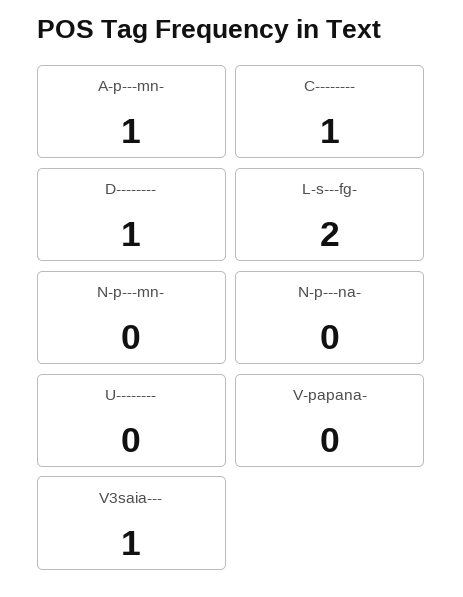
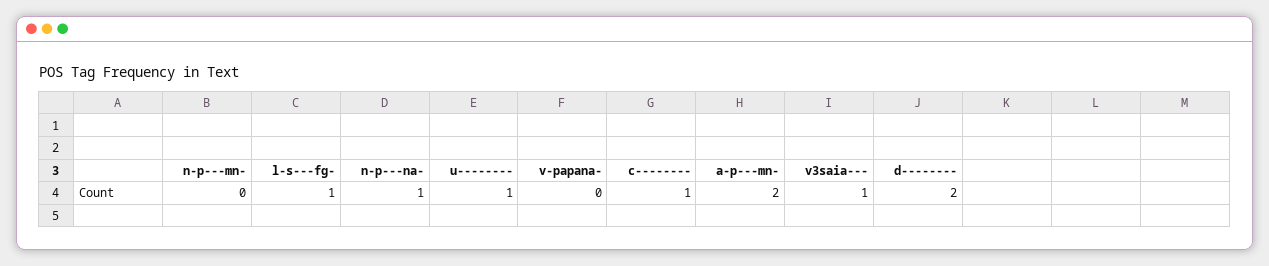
  {
-   "A-p---mn-": 1,
+   "A-p---mn-": 2,
    "C--------": 1,
-   "D--------": 1,
+   "D--------": 2,
-   "L-s---fg-": 2,
+   "L-s---fg-": 1,
    "N-p---mn-": 0,
-   "N-p---na-": 0,
+   "N-p---na-": 1,
-   "U--------": 0,
+   "U--------": 1,
    "V-papana-": 0,
    "V3saia---": 1
  }

